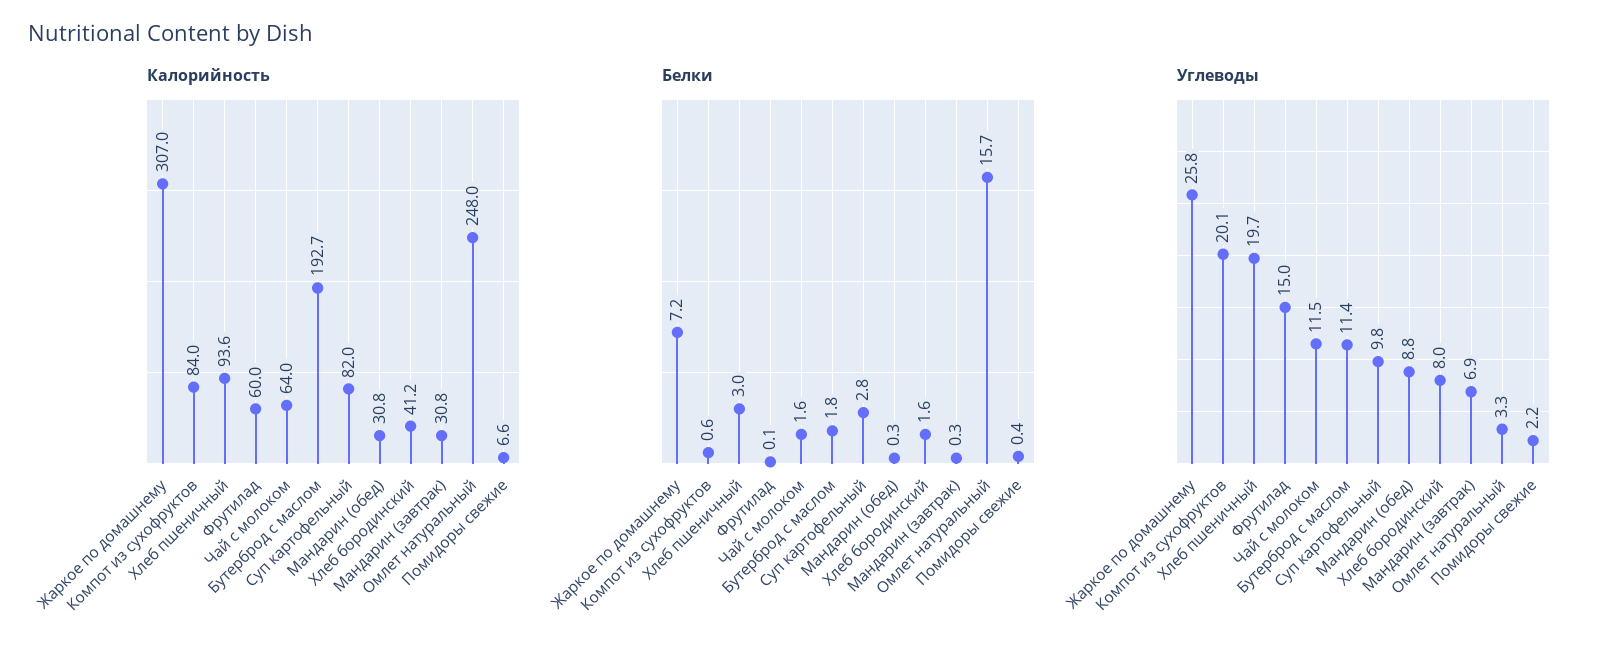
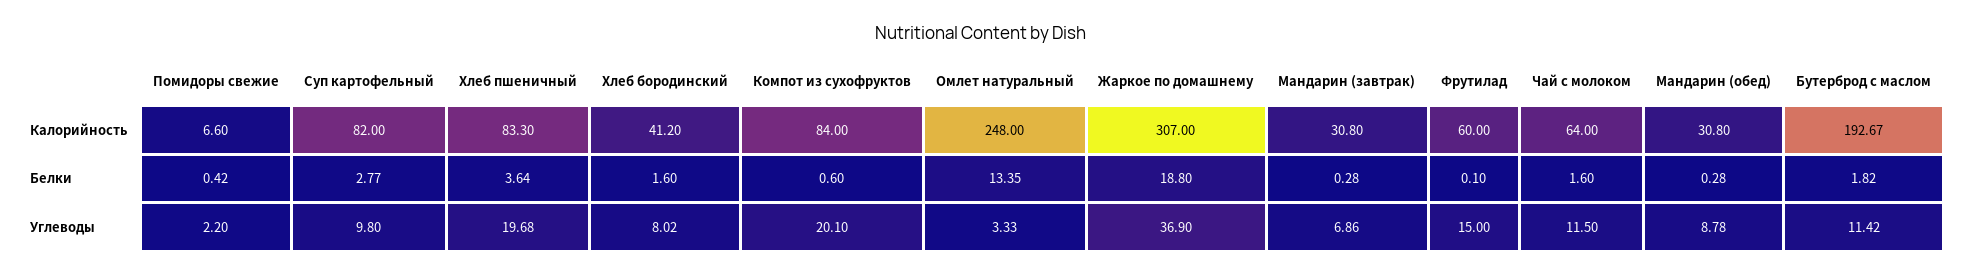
  {
    "Калорийность": {
      "Жаркое по домашнему": 307,
      "Компот из сухофруктов": 84,
-     "Хлеб пшеничный": 93.6,
+     "Хлеб пшеничный": 83.3,
      "Фрутилад": 60,
      "Чай с молоком": 64,
      "Бутерброд с маслом": 192.67,
      "Суп картофельный": 82,
      "Мандарин (обед)": 30.8,
      "Хлеб бородинский": 41.2,
      "Мандарин (завтрак)": 30.8,
      "Омлет натуральный": 248,
      "Помидоры свежие": 6.6
    },
    "Белки": {
-     "Жаркое по домашнему": 7.2,
+     "Жаркое по домашнему": 18.8,
      "Компот из сухофруктов": 0.6,
-     "Хлеб пшеничный": 3,
+     "Хлеб пшеничный": 3.64,
      "Фрутилад": 0.1,
      "Чай с молоком": 1.6,
      "Бутерброд с маслом": 1.82,
      "Суп картофельный": 2.77,
      "Мандарин (обед)": 0.28,
      "Хлеб бородинский": 1.6,
      "Мандарин (завтрак)": 0.28,
-     "Омлет натуральный": 15.7,
+     "Омлет натуральный": 13.35,
      "Помидоры свежие": 0.42
    },
    "Углеводы": {
-     "Жаркое по домашнему": 25.8,
+     "Жаркое по домашнему": 36.9,
      "Компот из сухофруктов": 20.1,
      "Хлеб пшеничный": 19.68,
      "Фрутилад": 15,
      "Чай с молоком": 11.5,
      "Бутерброд с маслом": 11.42,
      "Суп картофельный": 9.8,
      "Мандарин (обед)": 8.78,
      "Хлеб бородинский": 8.02,
      "Мандарин (завтрак)": 6.86,
      "Омлет натуральный": 3.33,
      "Помидоры свежие": 2.2
    }
  }

